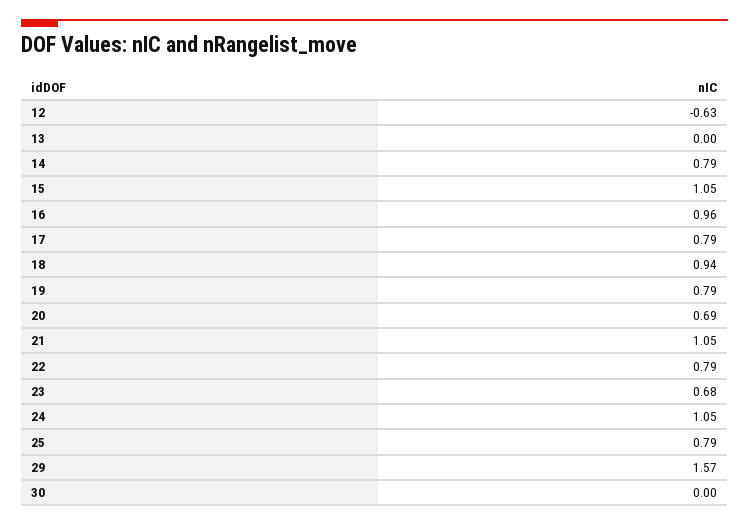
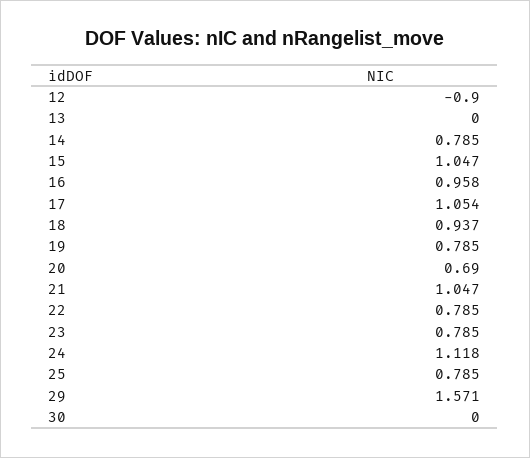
  {
-   "12": -0.63,
+   "12": -0.9,
    "13": 0,
    "14": 0.785,
    "15": 1.047,
    "16": 0.958,
-   "17": 0.79,
+   "17": 1.054,
    "18": 0.937,
    "19": 0.785,
    "20": 0.69,
    "21": 1.047,
    "22": 0.785,
-   "23": 0.68,
+   "23": 0.785,
-   "24": 1.05,
+   "24": 1.118,
    "25": 0.785,
    "29": 1.571,
    "30": 0
  }

